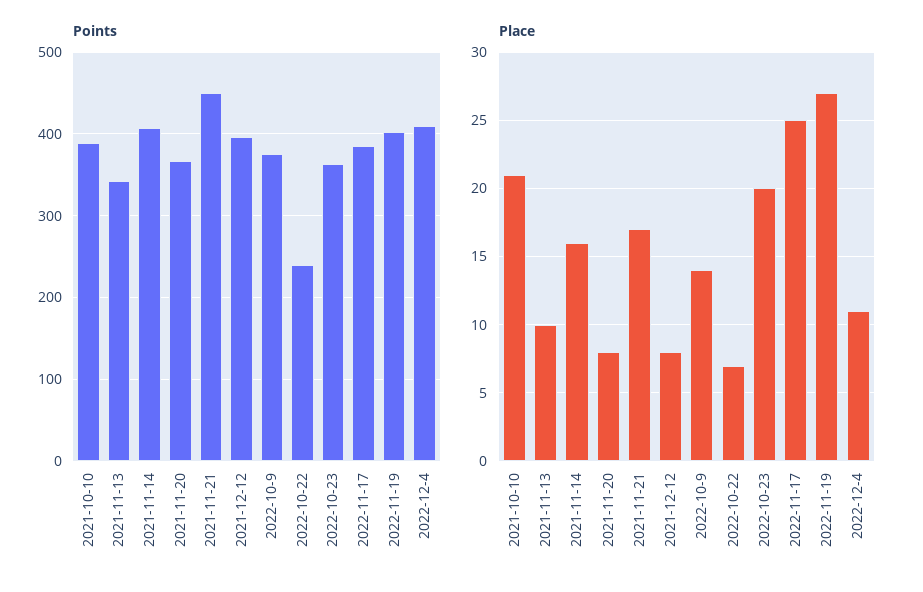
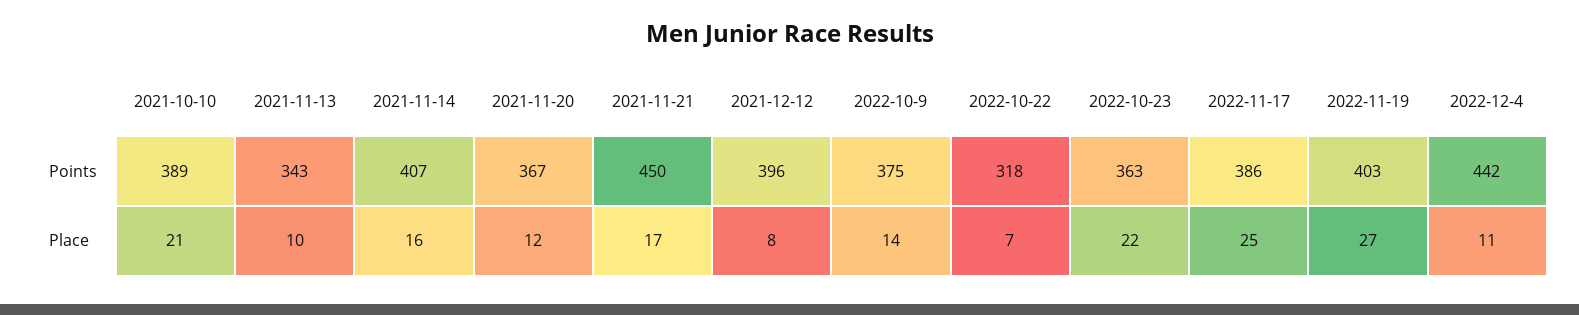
  {
    "Points": {
      "2021-10-10": 389,
      "2021-11-13": 343,
      "2021-11-14": 407,
      "2021-11-20": 367,
      "2021-11-21": 450,
      "2021-12-12": 396,
      "2022-10-9": 375,
-     "2022-10-22": 240,
+     "2022-10-22": 318,
      "2022-10-23": 363,
      "2022-11-17": 386,
      "2022-11-19": 403,
-     "2022-12-4": 410
+     "2022-12-4": 442
    },
    "Place": {
      "2021-10-10": 21,
      "2021-11-13": 10,
      "2021-11-14": 16,
-     "2021-11-20": 8,
+     "2021-11-20": 12,
      "2021-11-21": 17,
      "2021-12-12": 8,
      "2022-10-9": 14,
      "2022-10-22": 7,
-     "2022-10-23": 20,
+     "2022-10-23": 22,
      "2022-11-17": 25,
      "2022-11-19": 27,
      "2022-12-4": 11
    }
  }

